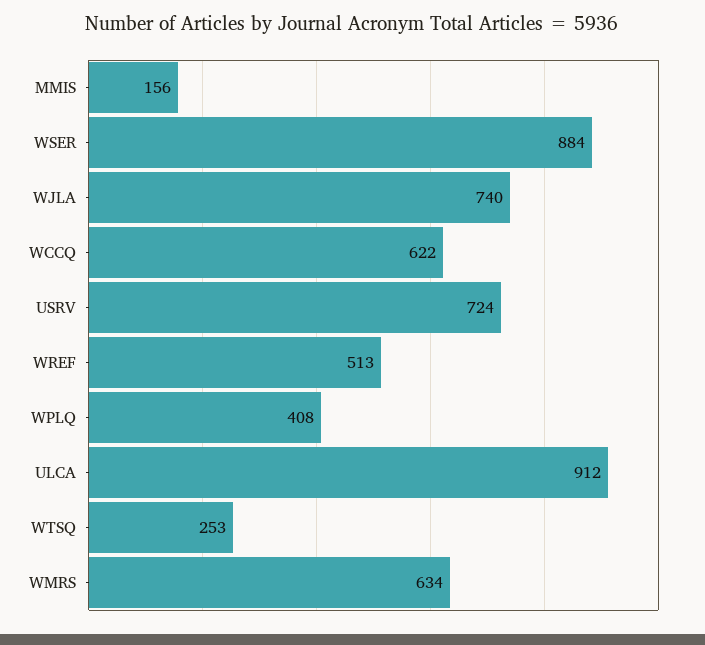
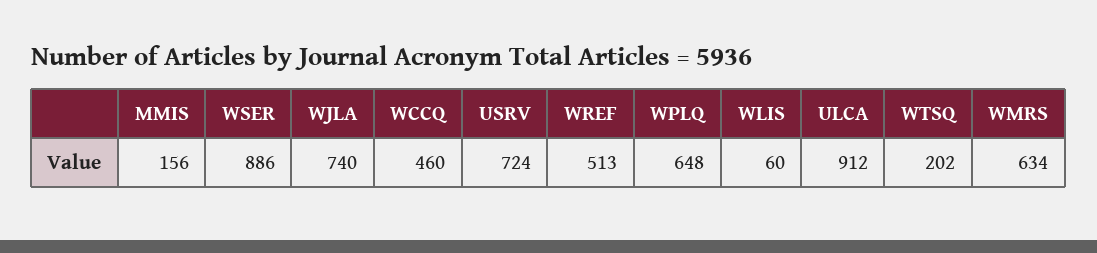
  {
    "MMIS": 156,
-   "WSER": 884,
+   "WSER": 886,
    "WJLA": 740,
-   "WCCQ": 622,
+   "WCCQ": 460,
    "USRV": 724,
    "WREF": 513,
-   "WPLQ": 408,
+   "WPLQ": 648,
    "ULCA": 912,
-   "WTSQ": 253,
+   "WTSQ": 202,
-   "WMRS": 634
+   "WMRS": 634,
+   "WLIS": 60
  }

